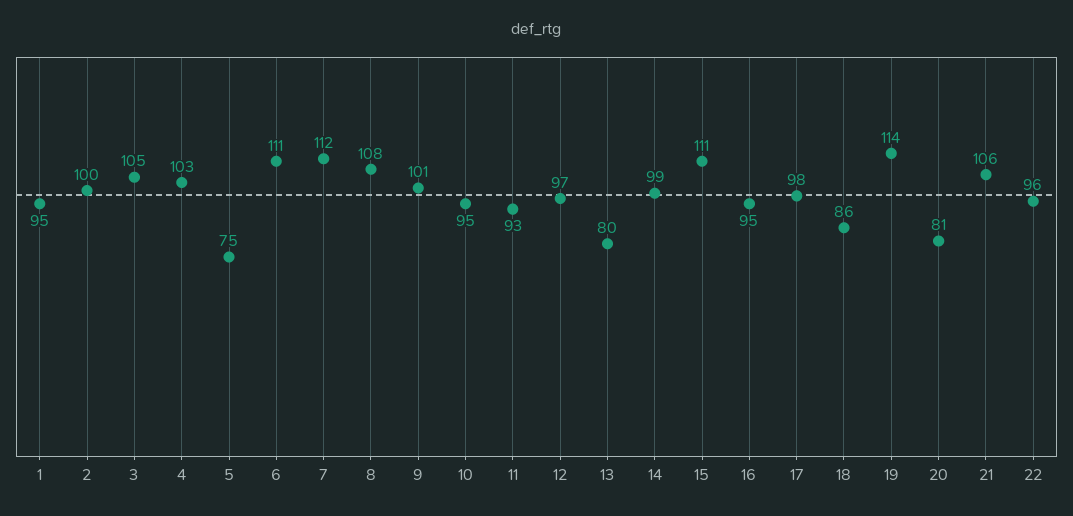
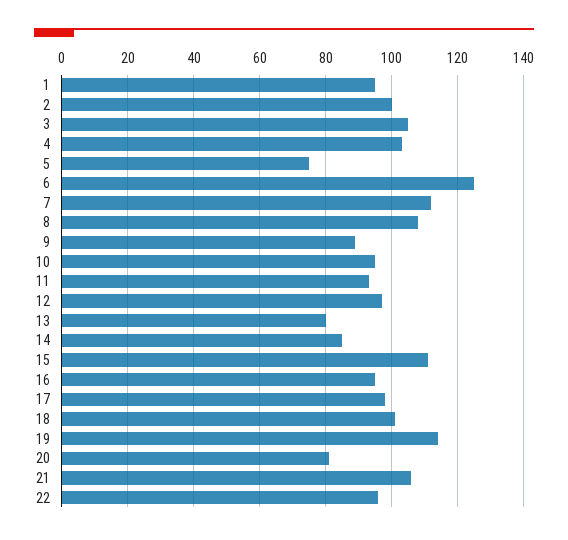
  {
    "1": 95,
    "2": 100,
    "3": 105,
    "4": 103,
    "5": 75,
-   "6": 111,
+   "6": 125,
    "7": 112,
    "8": 108,
-   "9": 101,
+   "9": 90,
    "10": 95,
    "11": 93,
    "12": 97,
    "13": 80,
-   "14": 99,
+   "14": 85,
    "15": 111,
    "16": 95,
    "17": 98,
-   "18": 86,
+   "18": 100,
    "19": 114,
    "20": 81,
    "21": 106,
    "22": 96
  }

